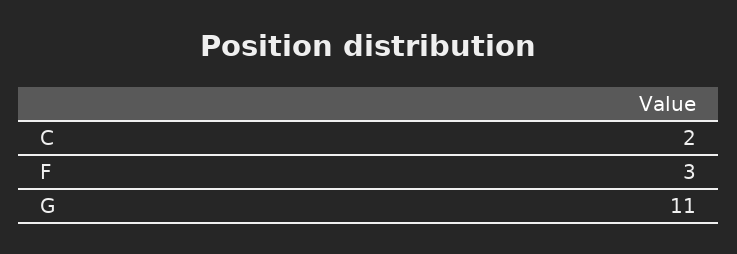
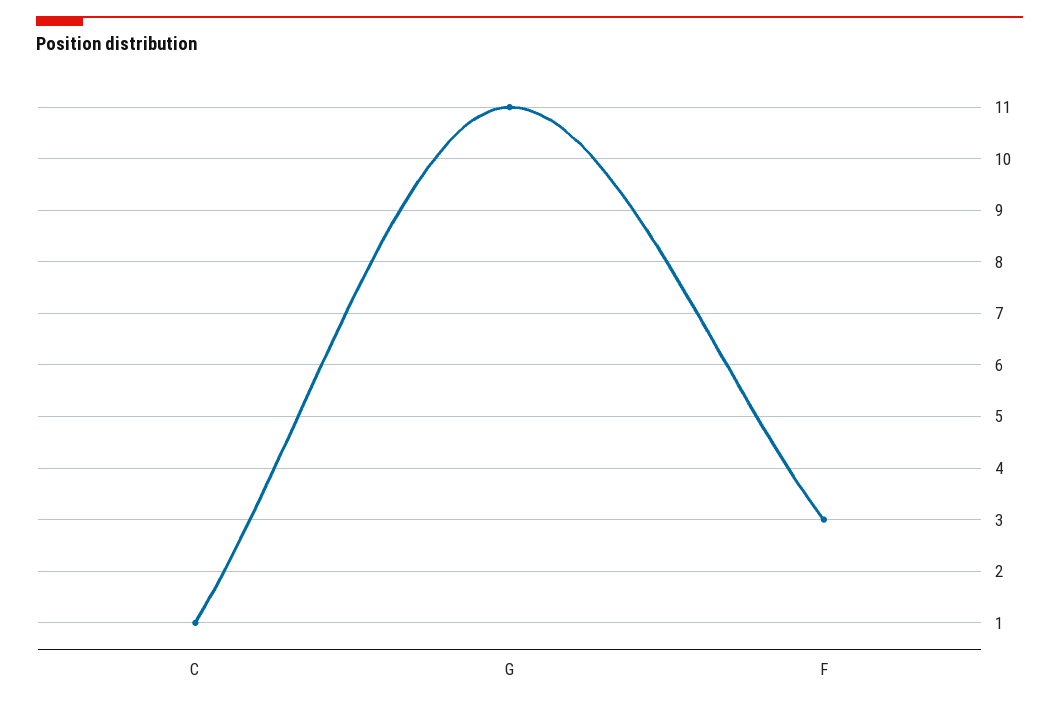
  {
-   "C": 2,
+   "C": 1,
    "F": 3,
    "G": 11
  }

